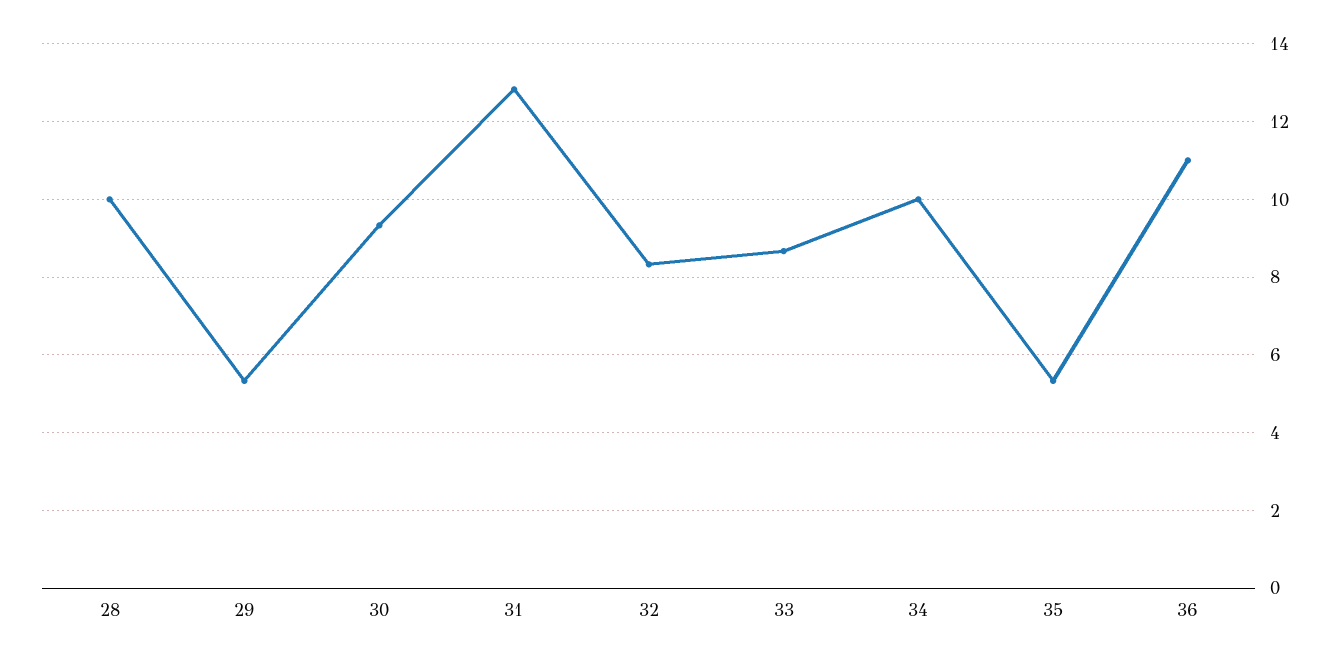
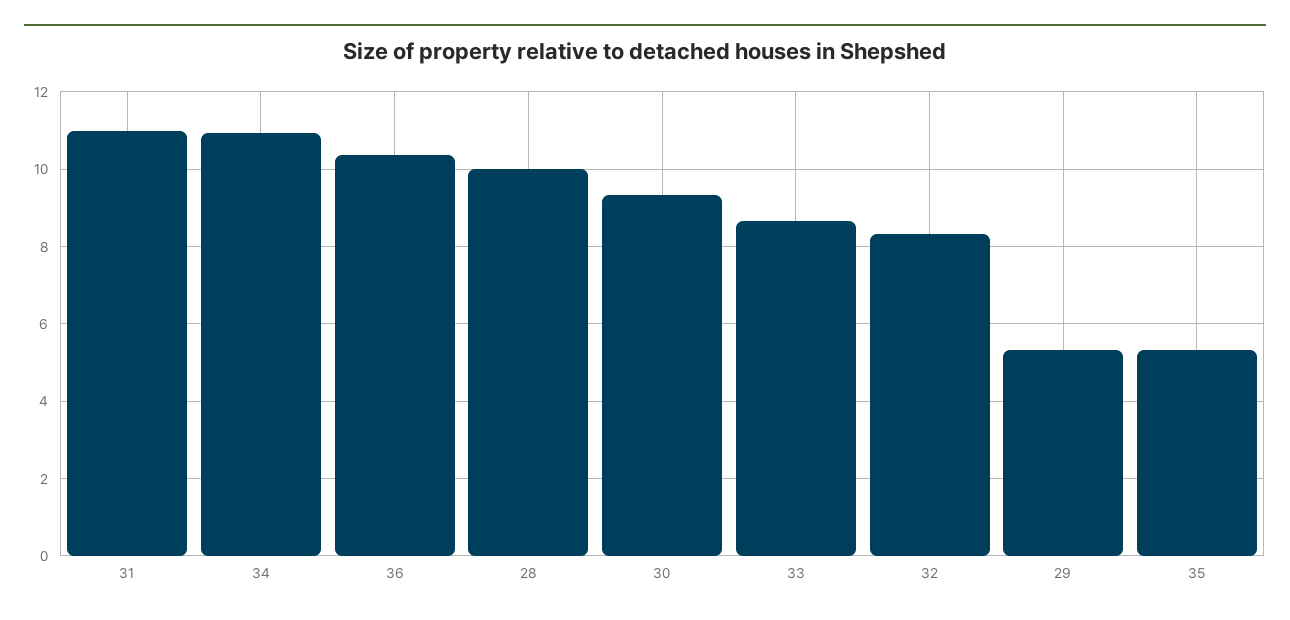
  {
    "28": 10,
    "29": 5.4,
    "30": 9.4,
-   "31": 12.8,
+   "31": 11,
    "32": 8.4,
    "33": 8.6,
-   "34": 10,
+   "34": 11,
    "35": 5.4,
-   "36": 11
+   "36": 10.4
  }

